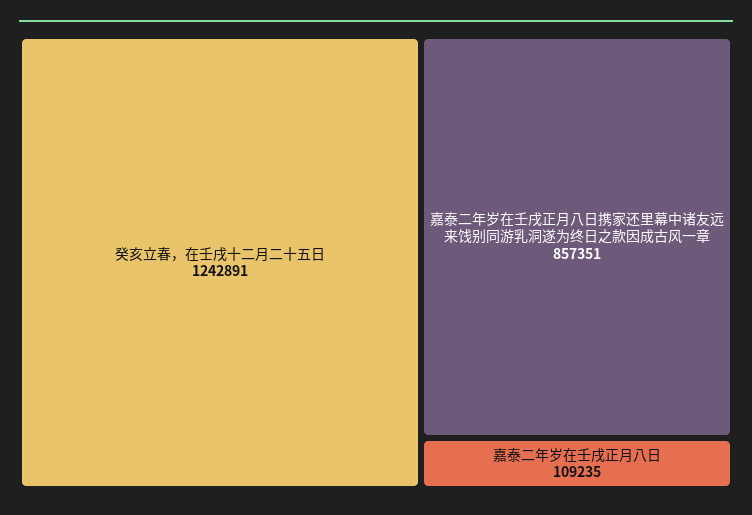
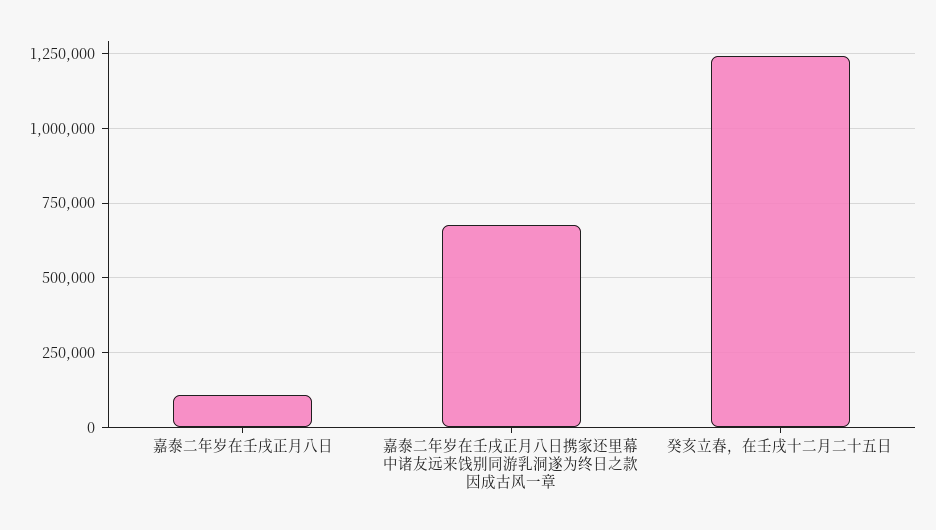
  {
    "癸亥立春，在壬戌十二月二十五日": 1242891,
-   "嘉泰二年岁在壬戌正月八日携家还里幕中诸友远来饯别同游乳洞遂为终日之款因成古风一章": 857351,
+   "嘉泰二年岁在壬戌正月八日携家还里幕中诸友远来饯别同游乳洞遂为终日之款因成古风一章": 675000,
    "嘉泰二年岁在壬戌正月八日": 109235
  }

